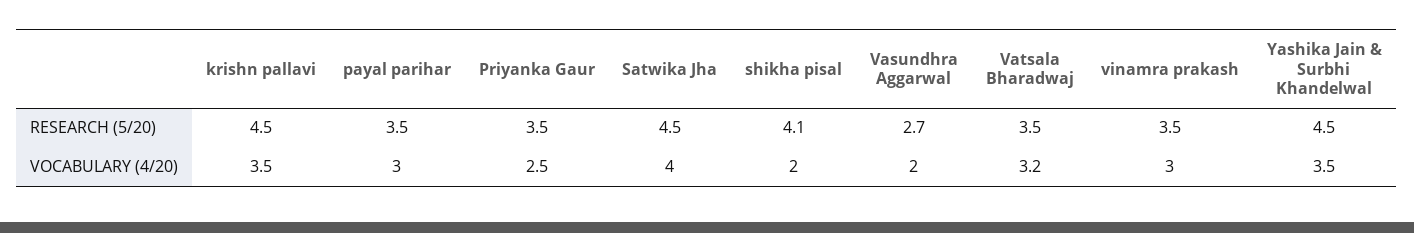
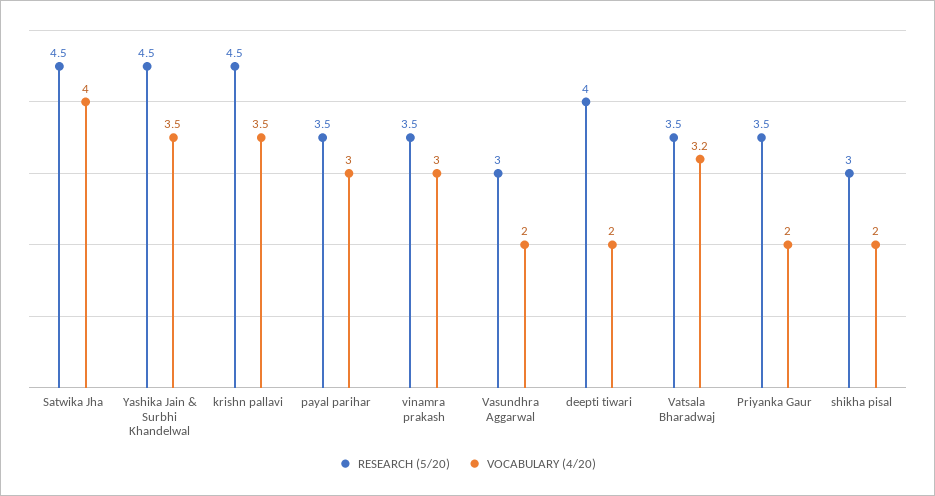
  {
    "RESEARCH (5/20)": {
      "krishn pallavi": 4.5,
      "payal parihar": 3.5,
      "Priyanka Gaur": 3.5,
      "Satwika Jha": 4.5,
-     "shikha pisal": 4.1,
+     "shikha pisal": 3,
-     "Vasundhra Aggarwal": 2.7,
+     "Vasundhra Aggarwal": 3,
      "Vatsala Bharadwaj": 3.5,
      "vinamra prakash": 3.5,
-     "Yashika Jain & Surbhi Khandelwal": 4.5
+     "Yashika Jain & Surbhi Khandelwal": 4.5,
+     "deepti tiwari": 4
    },
    "VOCABULARY (4/20)": {
      "krishn pallavi": 3.5,
      "payal parihar": 3,
-     "Priyanka Gaur": 2.5,
+     "Priyanka Gaur": 2,
      "Satwika Jha": 4,
      "shikha pisal": 2,
      "Vasundhra Aggarwal": 2,
      "Vatsala Bharadwaj": 3.2,
      "vinamra prakash": 3,
-     "Yashika Jain & Surbhi Khandelwal": 3.5
+     "Yashika Jain & Surbhi Khandelwal": 3.5,
+     "deepti tiwari": 2
    }
  }

